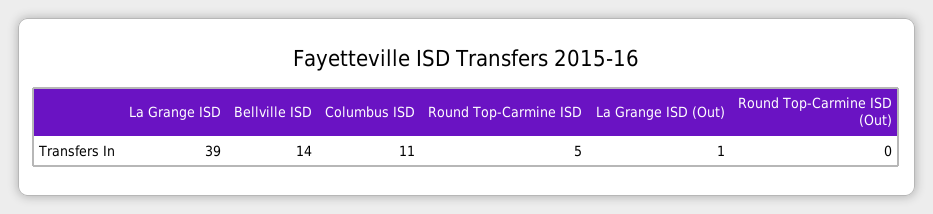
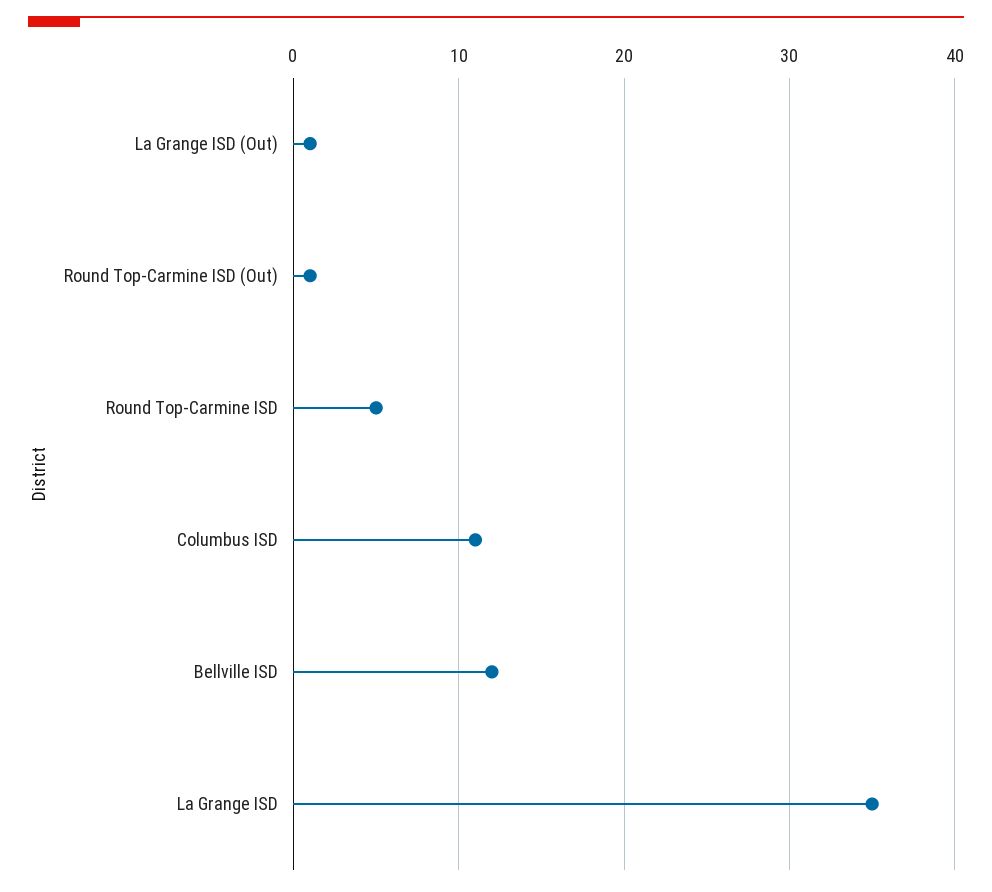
  {
-   "La Grange ISD": 39,
+   "La Grange ISD": 35,
-   "Bellville ISD": 14,
+   "Bellville ISD": 12,
    "Columbus ISD": 11,
    "Round Top-Carmine ISD": 5,
    "La Grange ISD (Out)": 1,
-   "Round Top-Carmine ISD (Out)": 0
+   "Round Top-Carmine ISD (Out)": 1
  }

